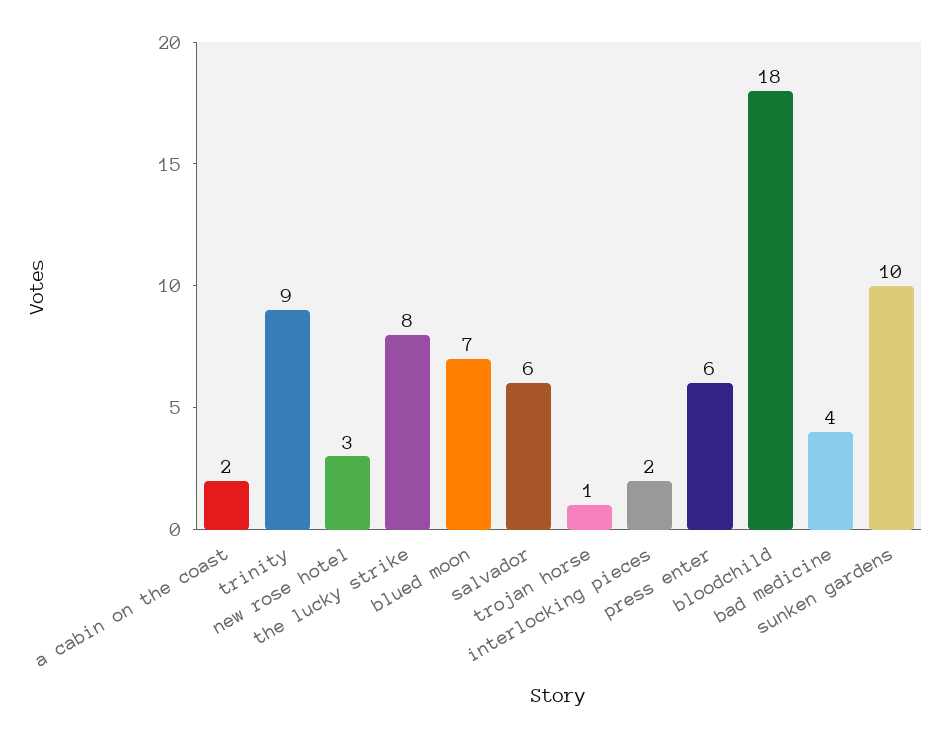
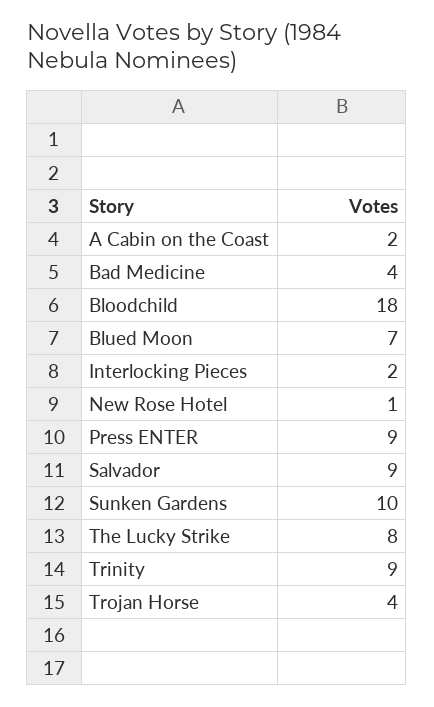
  {
    "a cabin on the coast": 2,
    "trinity": 9,
-   "new rose hotel": 3,
+   "new rose hotel": 1,
    "the lucky strike": 8,
    "blued moon": 7,
-   "salvador": 6,
+   "salvador": 9,
-   "trojan horse": 1,
+   "trojan horse": 4,
    "interlocking pieces": 2,
-   "press enter": 6,
+   "press enter": 9,
    "bloodchild": 18,
    "bad medicine": 4,
    "sunken gardens": 10
  }

